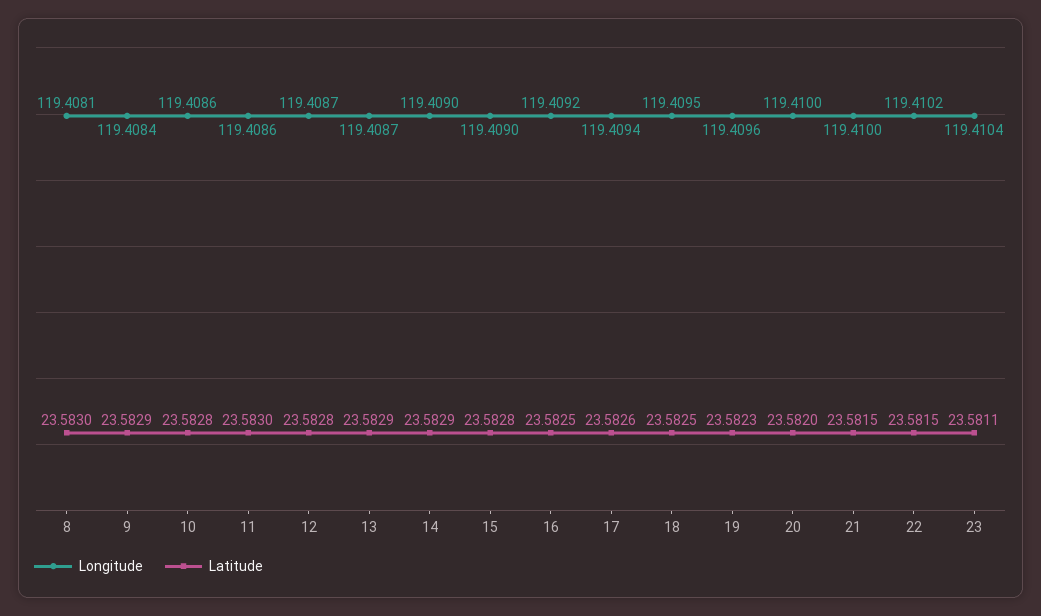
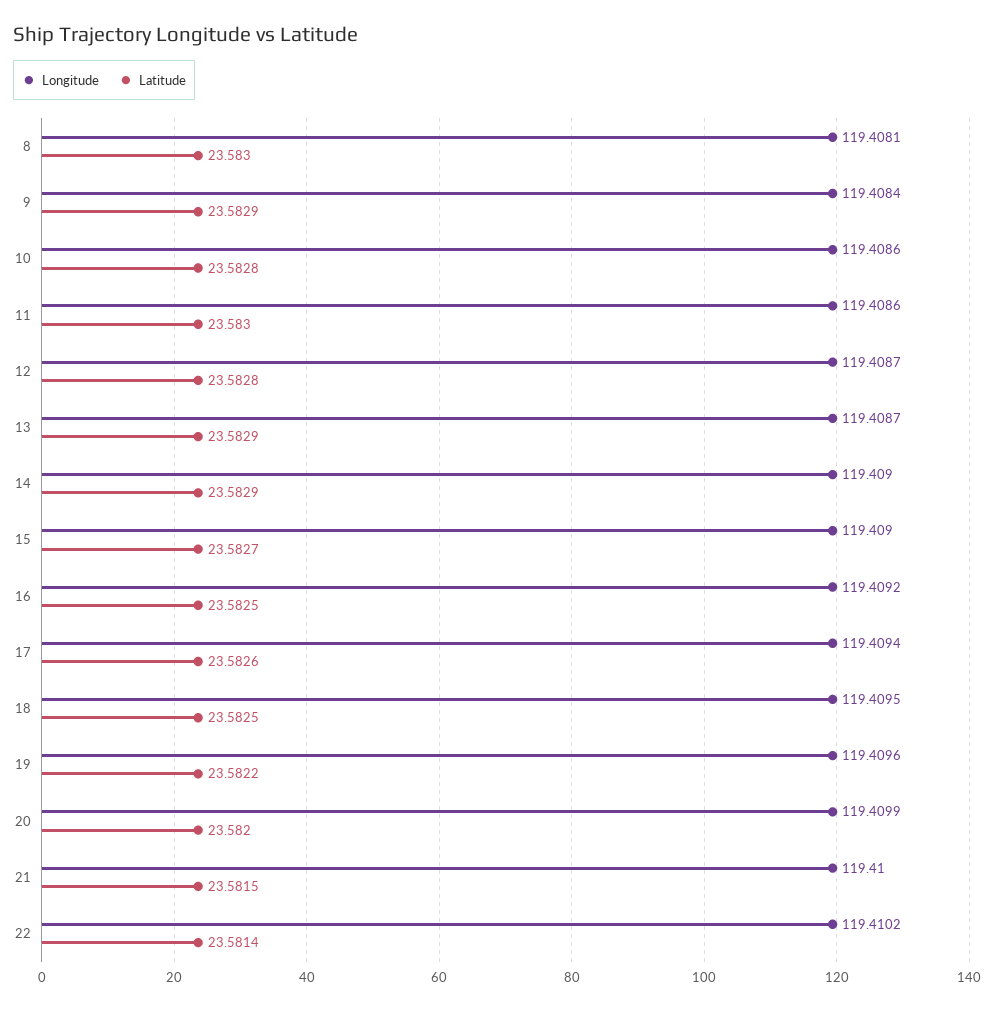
  {
    "Longitude": {
      "8": 119.4081,
      "9": 119.4084,
      "10": 119.4086,
      "11": 119.4086,
      "12": 119.4087,
      "13": 119.4087,
      "14": 119.409,
      "15": 119.409,
      "16": 119.4092,
      "17": 119.4094,
      "18": 119.4095,
      "19": 119.4096,
-     "20": 119.41,
+     "20": 119.4099,
      "21": 119.41,
-     "22": 119.4102,
+     "22": 119.4102
-     "23": 119.4104
    },
    "Latitude": {
      "8": 23.583,
      "9": 23.5829,
      "10": 23.5828,
      "11": 23.583,
      "12": 23.5828,
      "13": 23.5829,
      "14": 23.5829,
-     "15": 23.5828,
+     "15": 23.5827,
      "16": 23.5825,
      "17": 23.5826,
      "18": 23.5825,
-     "19": 23.5823,
+     "19": 23.5822,
      "20": 23.582,
      "21": 23.5815,
-     "22": 23.5815,
+     "22": 23.5814
-     "23": 23.5811
    }
  }

